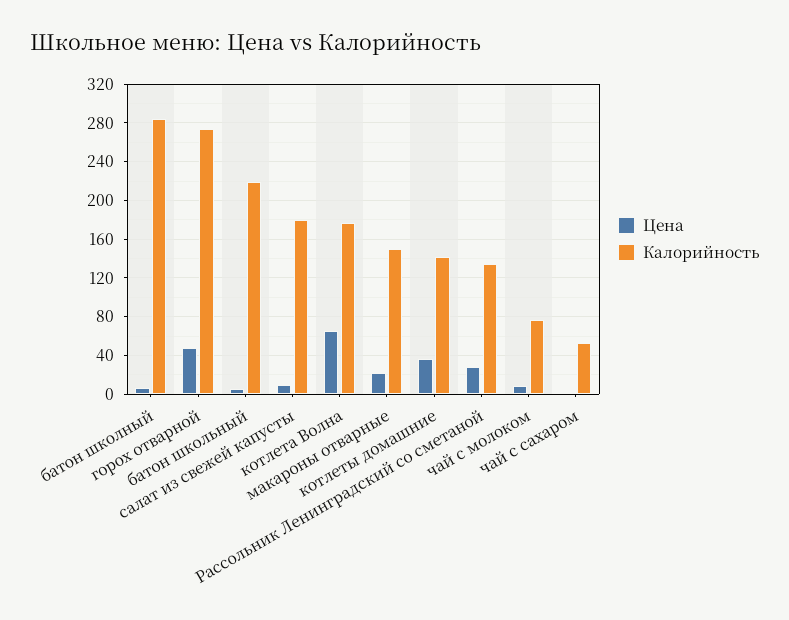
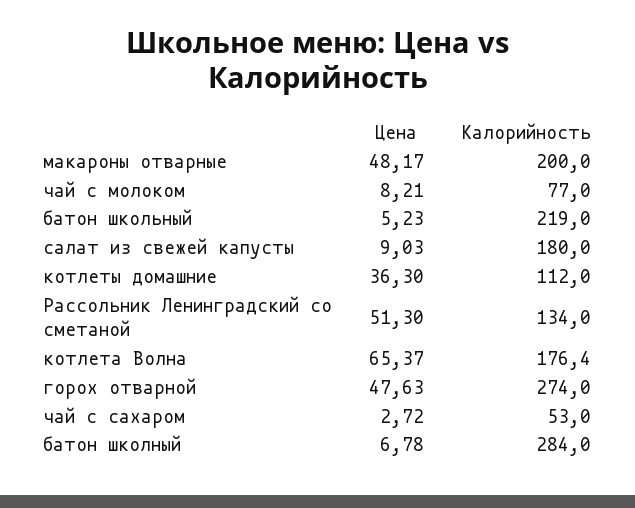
  {
    "Цена": {
      "батон школный": 6.78,
      "горох отварной": 47.63,
      "батон школьный": 5.23,
      "салат из свежей капусты": 9.03,
      "котлета Волна": 65.37,
-     "макароны отварные": 20,
+     "макароны отварные": 48.17,
      "котлеты домашние": 36.3,
-     "Рассольник Ленинградский со сметаной": 30,
+     "Рассольник Ленинградский со сметаной": 51.3,
      "чай с молоком": 8.21,
      "чай с сахаром": 2.72
    },
    "Калорийность": {
      "батон школный": 284,
      "горох отварной": 274,
      "батон школьный": 219,
      "салат из свежей капусты": 180,
      "котлета Волна": 176.4,
-     "макароны отварные": 150,
+     "макароны отварные": 200,
-     "котлеты домашние": 140,
+     "котлеты домашние": 112,
      "Рассольник Ленинградский со сметаной": 134,
      "чай с молоком": 77,
      "чай с сахаром": 53
    }
  }

